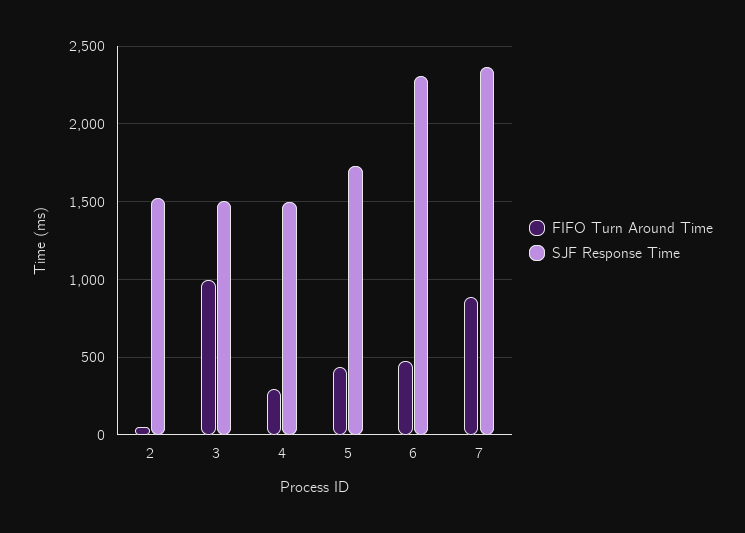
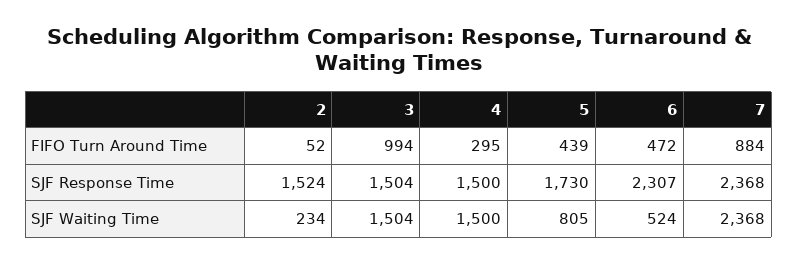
  {
    "FIFO Turn Around Time": {
      "2": 52,
      "3": 994,
      "4": 295,
      "5": 439,
      "6": 472,
      "7": 884
    },
    "SJF Response Time": {
      "2": 1524,
      "3": 1504,
      "4": 1500,
      "5": 1730,
      "6": 2307,
      "7": 2368
-   }
+   },
+   "SJF Waiting Time": {
+     "2": 234,
+     "3": 1504,
+     "4": 1500,
+     "5": 805,
+     "6": 524,
+     "7": 2368
+   }
  }

